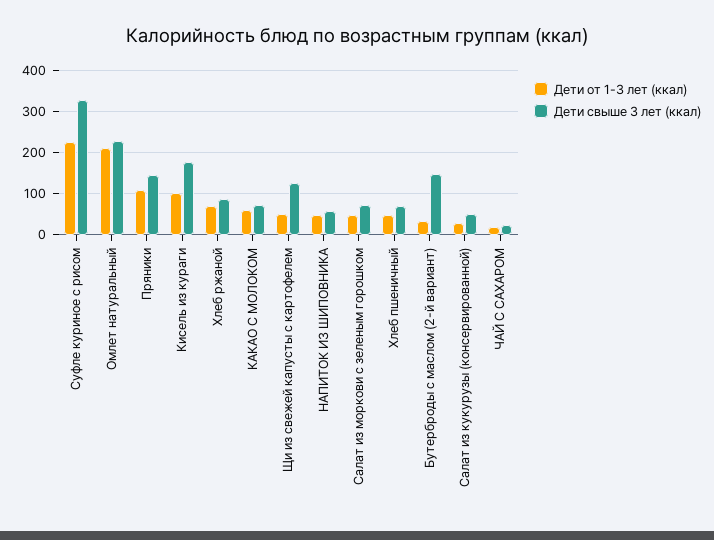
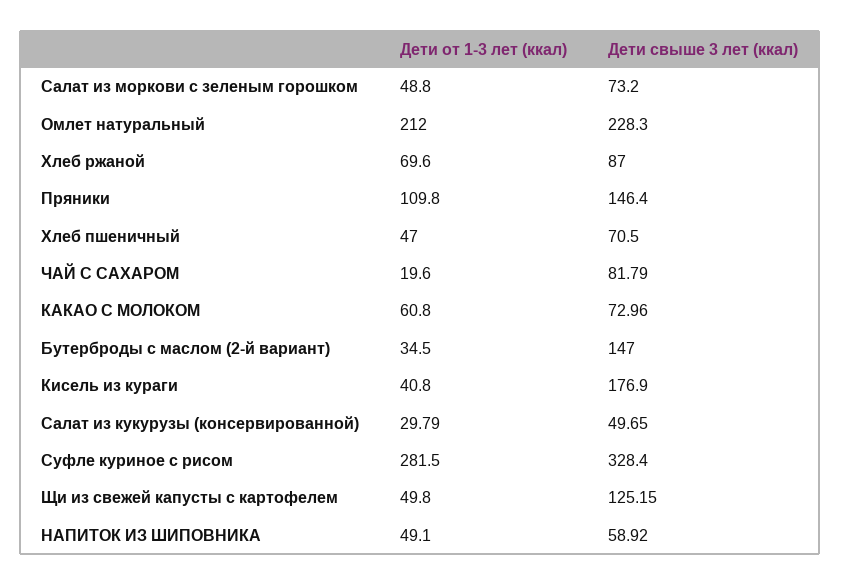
  {
    "Дети от 1-3 лет (ккал)": {
-     "Суфле куриное с рисом": 220,
+     "Суфле куриное с рисом": 281.5,
      "Омлет натуральный": 212,
      "Пряники": 109.8,
-     "Кисель из кураги": 100,
+     "Кисель из кураги": 40.8,
      "Хлеб ржаной": 69.6,
      "КАКАО С МОЛОКОМ": 60.8,
      "Щи из свежей капусты с картофелем": 49.8,
      "НАПИТОК ИЗ ШИПОВНИКА": 49.1,
      "Салат из моркови с зеленым горошком": 48.8,
      "Хлеб пшеничный": 47,
      "Бутерброды с маслом (2-й вариант)": 34.5,
      "Салат из кукурузы (консервированной)": 29.79,
      "ЧАЙ С САХАРОМ": 19.6
    },
    "Дети свыше 3 лет (ккал)": {
      "Суфле куриное с рисом": 328.4,
      "Омлет натуральный": 228.3,
      "Пряники": 146.4,
      "Кисель из кураги": 176.9,
      "Хлеб ржаной": 87,
      "КАКАО С МОЛОКОМ": 72.96,
      "Щи из свежей капусты с картофелем": 125.15,
      "НАПИТОК ИЗ ШИПОВНИКА": 58.92,
      "Салат из моркови с зеленым горошком": 73.2,
      "Хлеб пшеничный": 70.5,
      "Бутерброды с маслом (2-й вариант)": 147,
      "Салат из кукурузы (консервированной)": 49.65,
-     "ЧАЙ С САХАРОМ": 20
+     "ЧАЙ С САХАРОМ": 81.79
    }
  }

